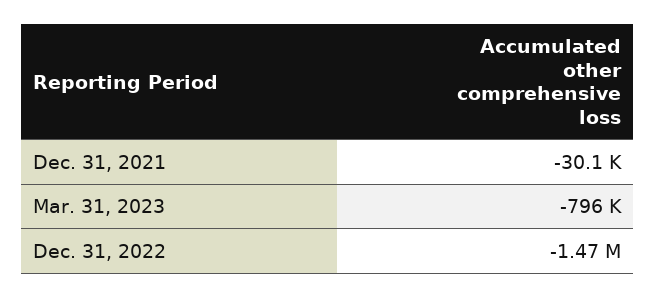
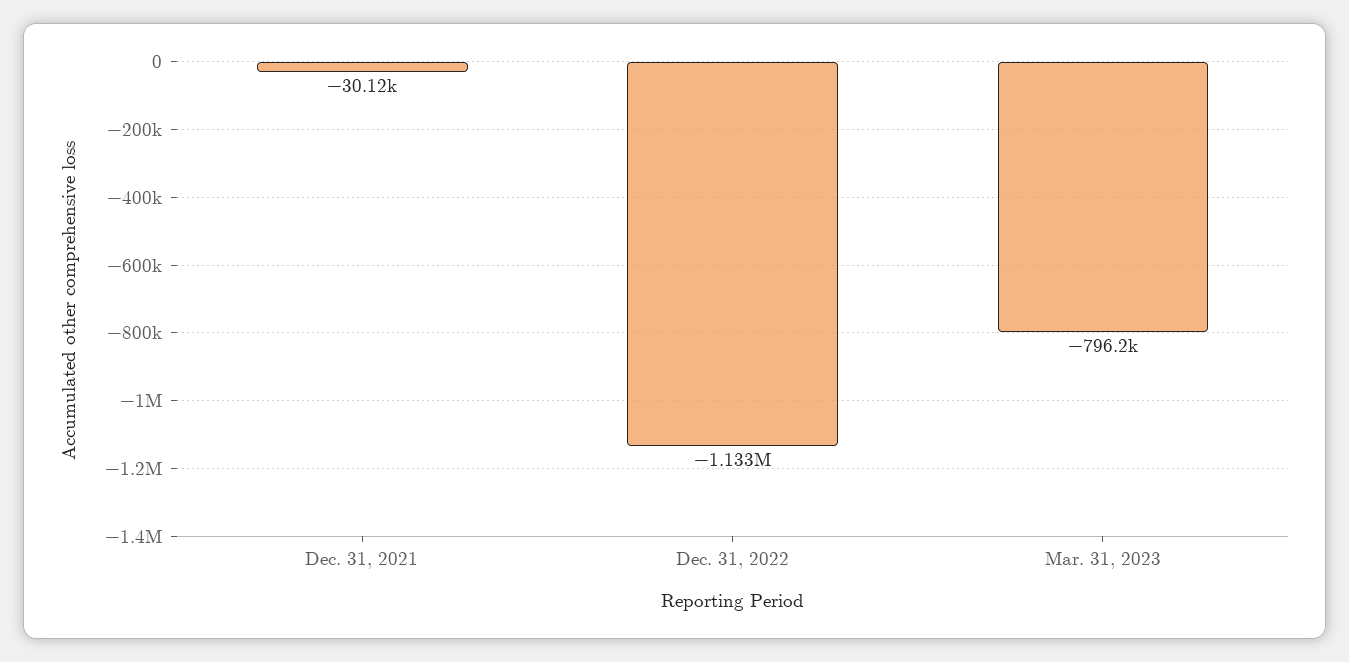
  {
    "Dec. 31, 2021": -30120,
    "Mar. 31, 2023": -796200,
-   "Dec. 31, 2022": -1470000
+   "Dec. 31, 2022": -1133000
  }

